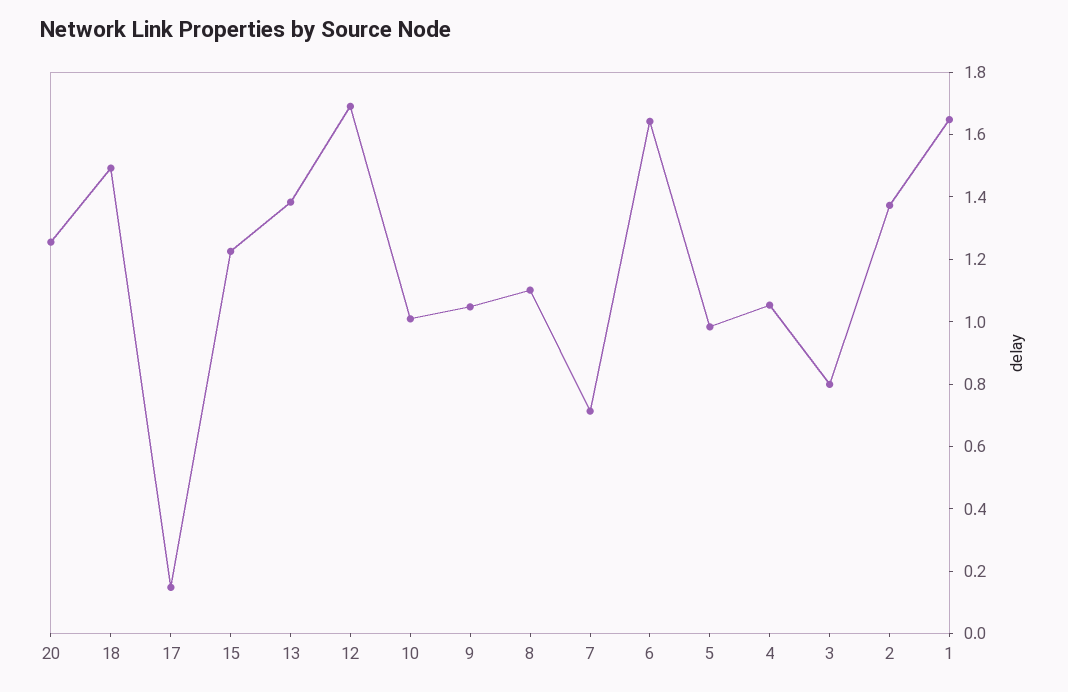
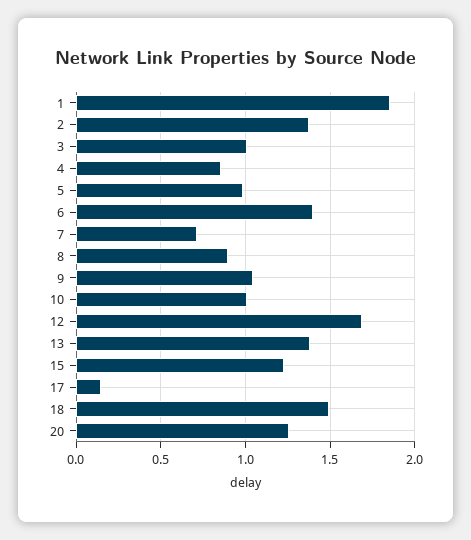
  {
    "20": 1.25,
    "18": 1.5,
    "17": 0.15,
    "15": 1.25,
    "13": 1.4,
    "12": 1.7,
    "10": 1,
    "9": 1.05,
-   "8": 1.1,
+   "8": 0.9,
    "7": 0.7,
-   "6": 1.65,
+   "6": 1.4,
    "5": 1,
-   "4": 1.05,
+   "4": 0.85,
-   "3": 0.8,
+   "3": 1,
    "2": 1.35,
-   "1": 1.65
+   "1": 1.85
  }

